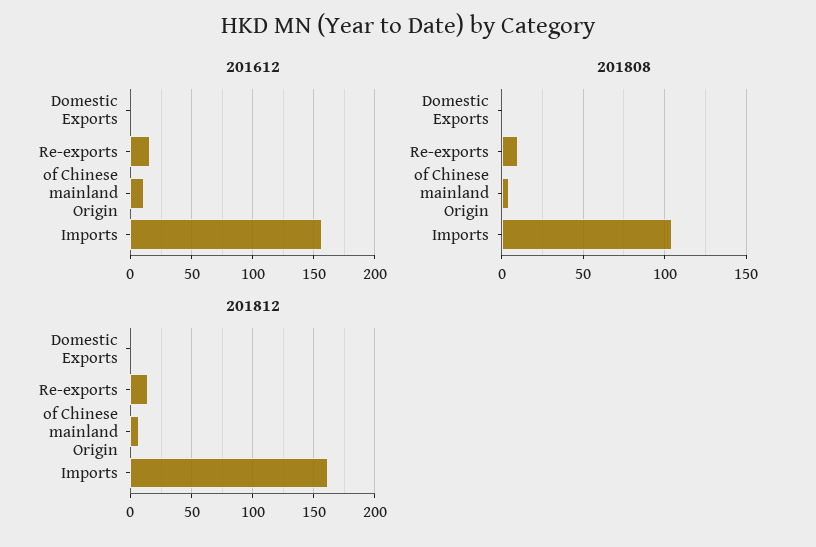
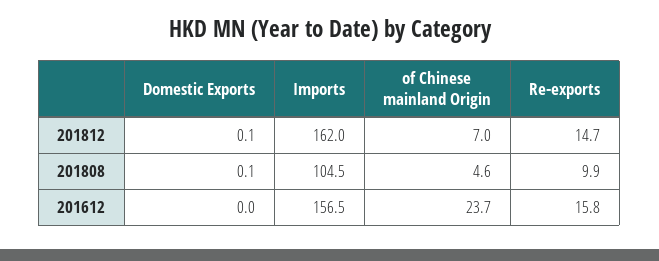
  {
    "201612": {
      "Domestic Exports": 0,
      "Re-exports": 15.8,
-     "of Chinese mainland Origin": 10,
+     "of Chinese mainland Origin": 23.7,
      "Imports": 156.5
    },
    "201808": {
      "Domestic Exports": 0.1,
      "Re-exports": 9.9,
      "of Chinese mainland Origin": 4.6,
      "Imports": 104.5
    },
    "201812": {
      "Domestic Exports": 0.1,
      "Re-exports": 14.7,
      "of Chinese mainland Origin": 7,
      "Imports": 162
    }
  }

